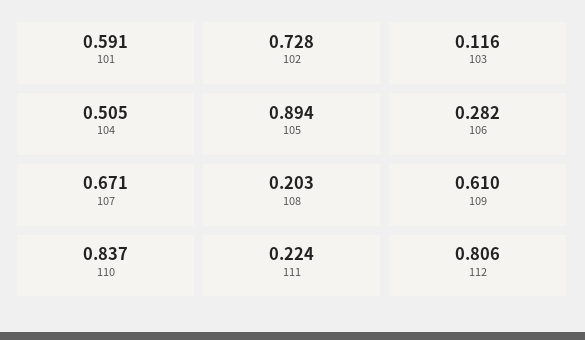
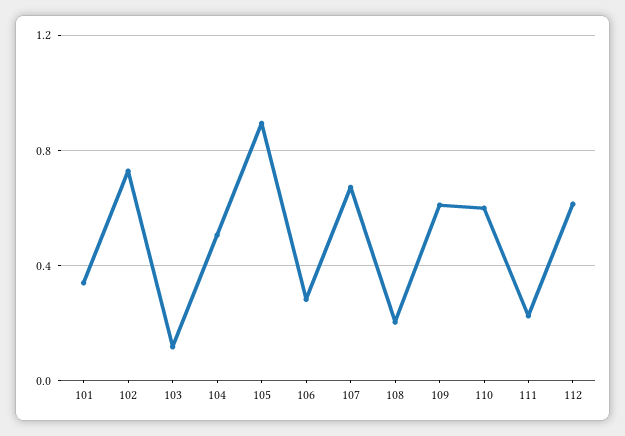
  {
-   "101": 0.591,
+   "101": 0.35,
    "102": 0.728,
    "103": 0.116,
    "104": 0.505,
    "105": 0.894,
    "106": 0.282,
    "107": 0.671,
    "108": 0.203,
    "109": 0.61,
-   "110": 0.837,
+   "110": 0.6,
    "111": 0.224,
-   "112": 0.806
+   "112": 0.6
  }

